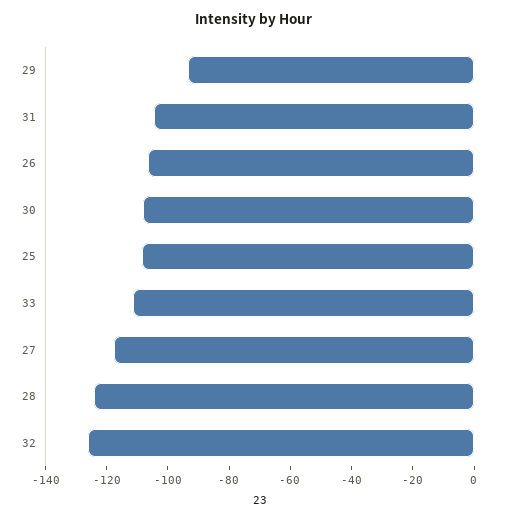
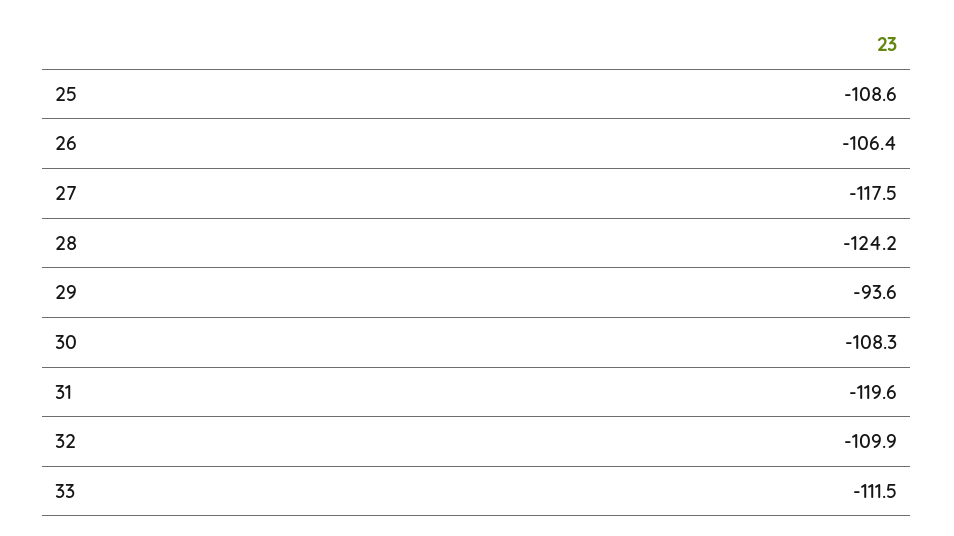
  {
    "29": -93.6,
-   "31": -105,
+   "31": -119.6,
    "26": -106.4,
    "30": -108.3,
    "25": -108.6,
    "33": -111.5,
    "27": -117.5,
    "28": -124.2,
-   "32": -125
+   "32": -109.9
  }

